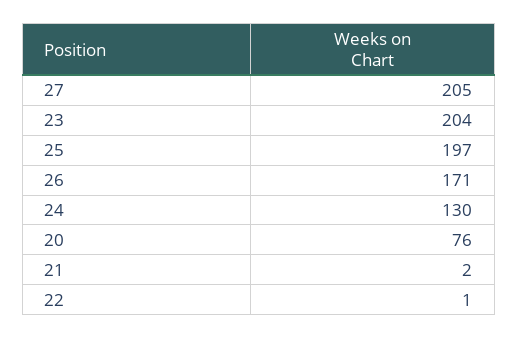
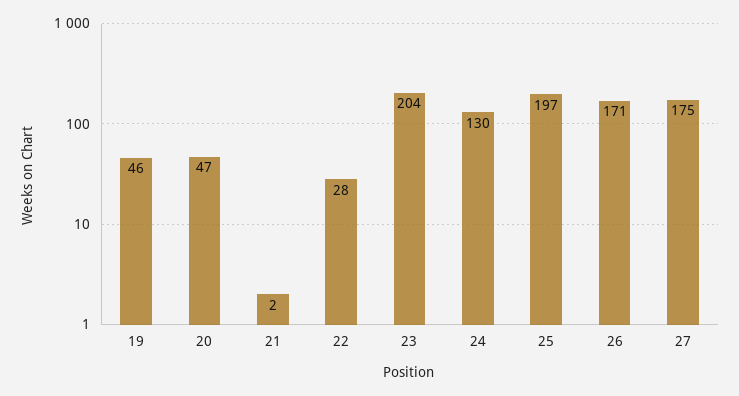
  {
-   "27": 205,
+   "27": 175,
    "23": 204,
    "25": 197,
    "26": 171,
    "24": 130,
-   "20": 76,
+   "20": 47,
    "21": 2,
-   "22": 1
+   "22": 28,
+   "19": 46
  }

